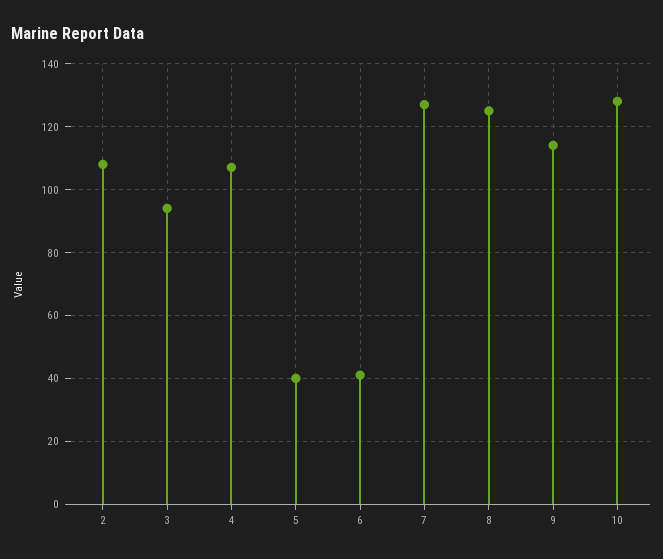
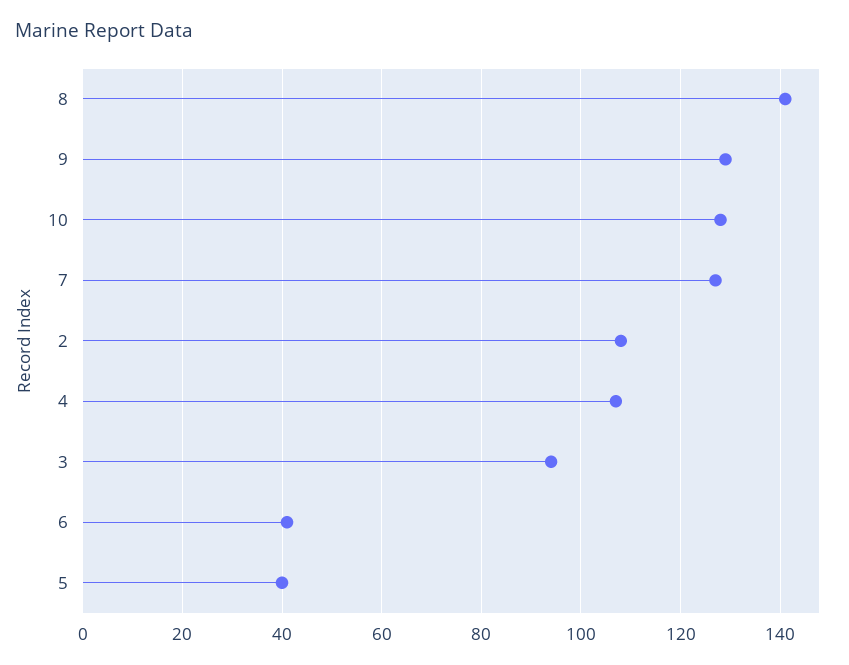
  {
    "2": 110,
    "3": 95,
    "4": 105,
    "5": 40,
    "6": 40,
    "7": 125,
-   "8": 125,
+   "8": 140,
-   "9": 115,
+   "9": 130,
    "10": 130
  }

